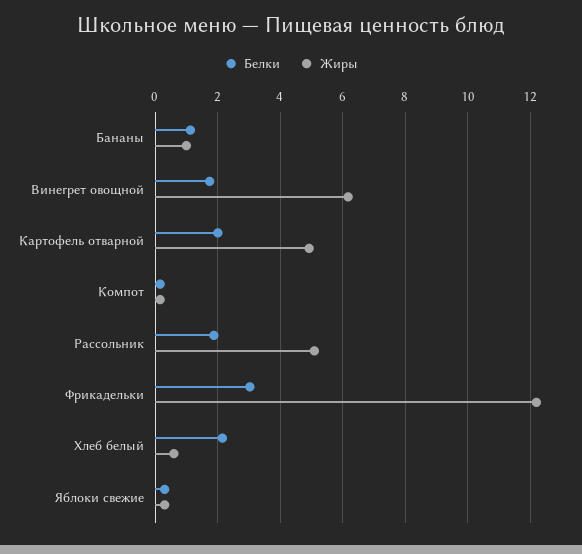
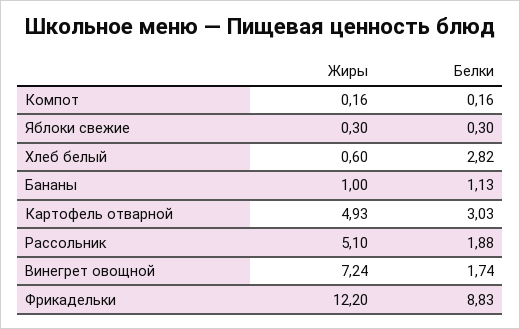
  {
    "Белки": {
      "Бананы": 1.13,
      "Винегрет овощной": 1.74,
-     "Картофель отварной": 2,
+     "Картофель отварной": 3.03,
      "Компот": 0.16,
      "Рассольник": 1.88,
-     "Фрикадельки": 3,
+     "Фрикадельки": 8.83,
-     "Хлеб белый": 2.2,
+     "Хлеб белый": 2.82,
      "Яблоки свежие": 0.3
    },
    "Жиры": {
      "Бананы": 1,
-     "Винегрет овощной": 6.2,
+     "Винегрет овощной": 7.24,
      "Картофель отварной": 4.93,
      "Компот": 0.16,
      "Рассольник": 5.1,
      "Фрикадельки": 12.2,
      "Хлеб белый": 0.6,
      "Яблоки свежие": 0.3
    }
  }

